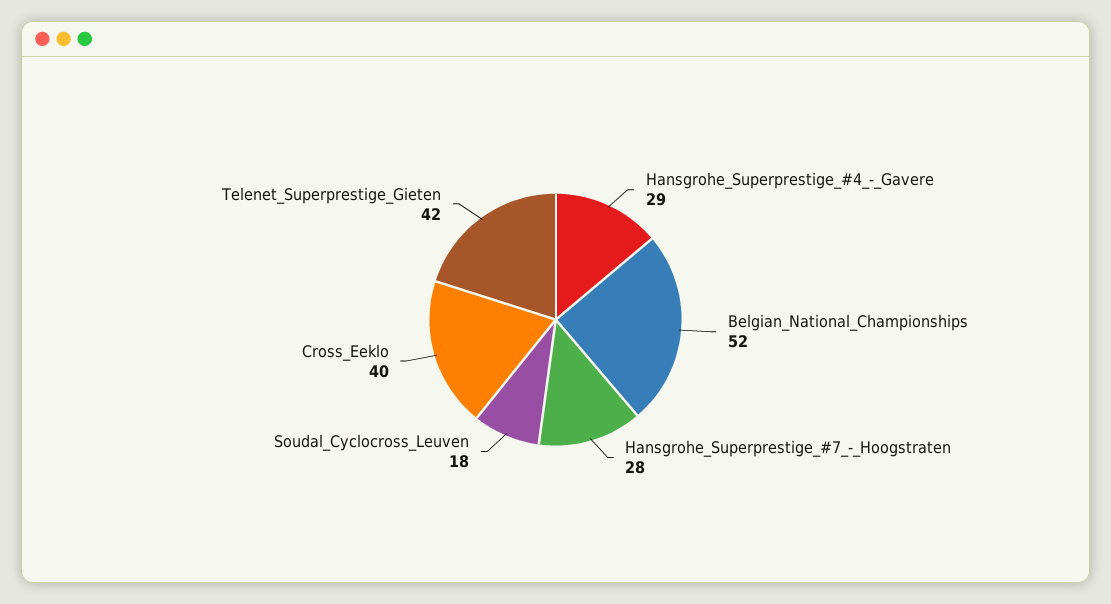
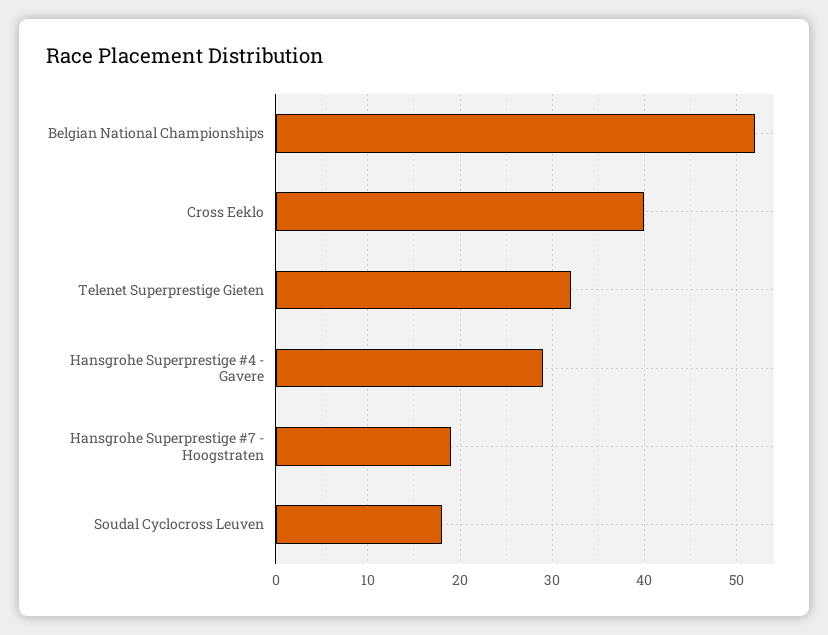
  {
    "Hansgrohe_Superprestige_#4_-_Gavere": 29,
    "Belgian_National_Championships": 52,
-   "Hansgrohe_Superprestige_#7_-_Hoogstraten": 28,
+   "Hansgrohe_Superprestige_#7_-_Hoogstraten": 19,
    "Soudal_Cyclocross_Leuven": 18,
    "Cross_Eeklo": 40,
-   "Telenet_Superprestige_Gieten": 42
+   "Telenet_Superprestige_Gieten": 32
  }

